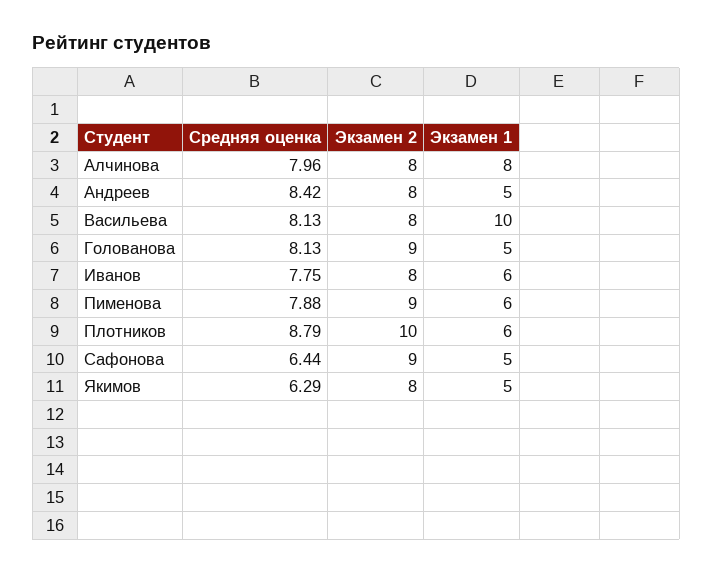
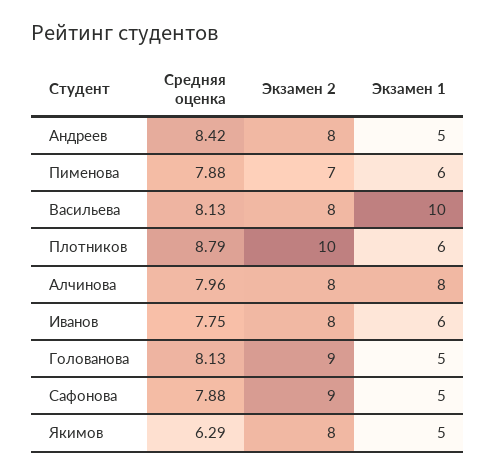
  {
    "Средняя оценка": {
      "Алчинова": 7.96,
      "Андреев": 8.42,
      "Васильева": 8.13,
      "Голованова": 8.13,
      "Иванов": 7.75,
      "Пименова": 7.88,
      "Плотников": 8.79,
-     "Сафонова": 6.44,
+     "Сафонова": 7.88,
      "Якимов": 6.29
    },
    "Экзамен 2": {
      "Алчинова": 8,
      "Андреев": 8,
      "Васильева": 8,
      "Голованова": 9,
      "Иванов": 8,
-     "Пименова": 9,
+     "Пименова": 7,
      "Плотников": 10,
      "Сафонова": 9,
      "Якимов": 8
    },
    "Экзамен 1": {
      "Алчинова": 8,
      "Андреев": 5,
      "Васильева": 10,
      "Голованова": 5,
      "Иванов": 6,
      "Пименова": 6,
      "Плотников": 6,
      "Сафонова": 5,
      "Якимов": 5
    }
  }

